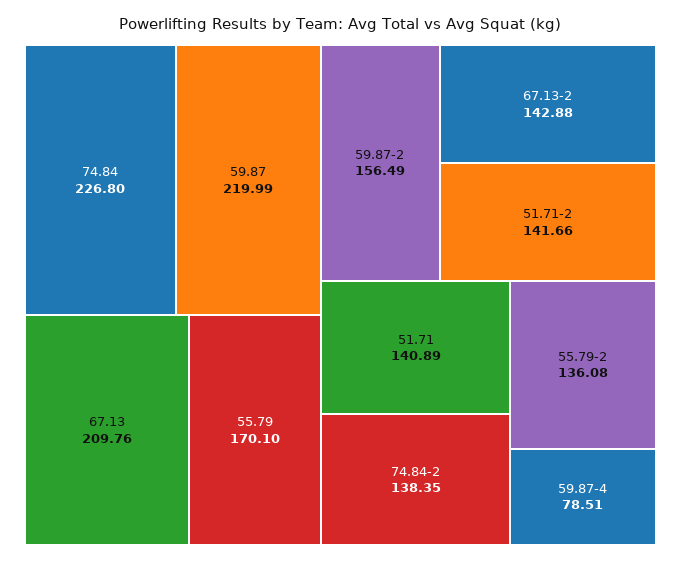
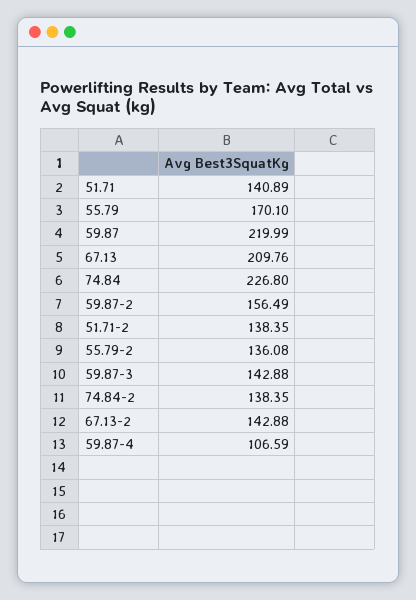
  {
    "74.84": 226.8,
    "59.87": 219.99,
    "67.13": 209.76,
    "55.79": 170.1,
    "59.87-2": 156.49,
    "67.13-2": 142.88,
-   "51.71-2": 141.66,
+   "51.71-2": 138.35,
    "51.71": 140.89,
    "74.84-2": 138.35,
    "55.79-2": 136.08,
-   "59.87-4": 78.51
+   "59.87-4": 106.59,
+   "59.87-3": 142.88
  }

